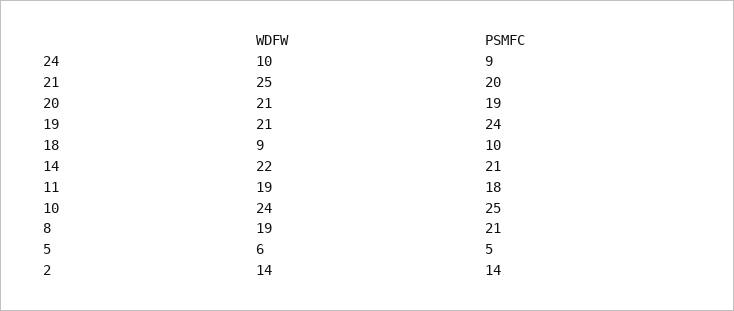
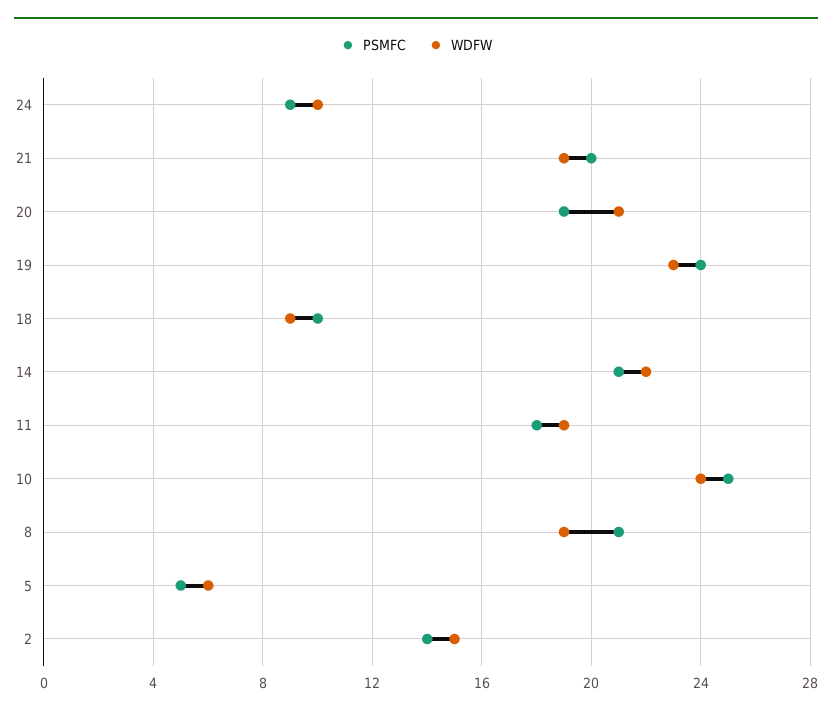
  {
    "WDFW": {
      "24": 10,
-     "21": 25,
+     "21": 19,
      "20": 21,
-     "19": 21,
+     "19": 23,
      "18": 9,
      "14": 22,
      "11": 19,
      "10": 24,
      "8": 19,
      "5": 6,
-     "2": 14
+     "2": 15
    },
    "PSMFC": {
      "24": 9,
      "21": 20,
      "20": 19,
      "19": 24,
      "18": 10,
      "14": 21,
      "11": 18,
      "10": 25,
      "8": 21,
      "5": 5,
      "2": 14
    }
  }

